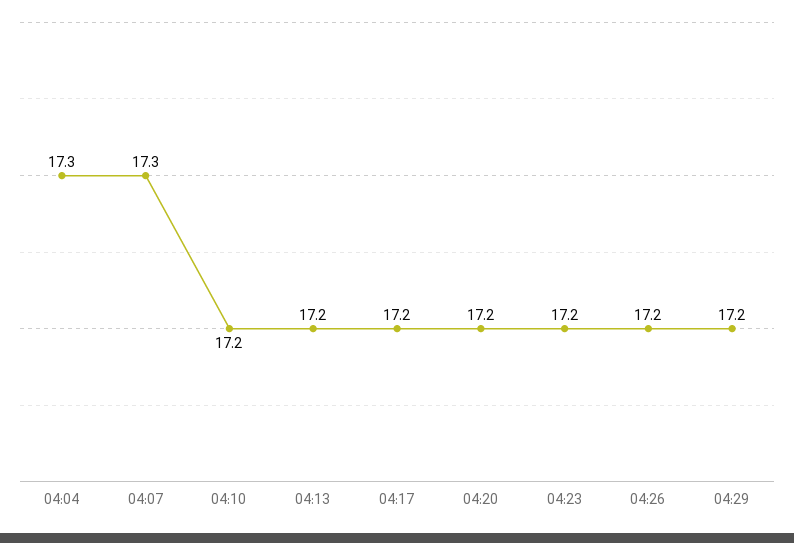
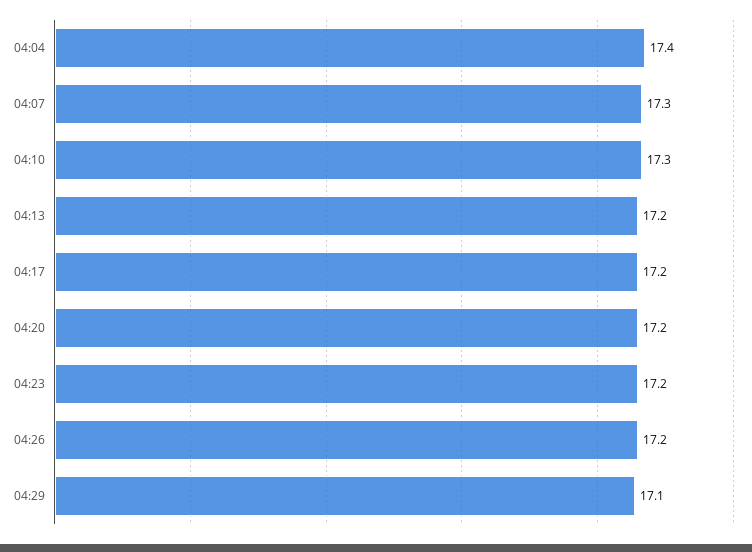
  {
-   "04:04": 17.3,
+   "04:04": 17.4,
    "04:07": 17.3,
-   "04:10": 17.2,
+   "04:10": 17.3,
    "04:13": 17.2,
    "04:17": 17.2,
    "04:20": 17.2,
    "04:23": 17.2,
    "04:26": 17.2,
-   "04:29": 17.2
+   "04:29": 17.1
  }

